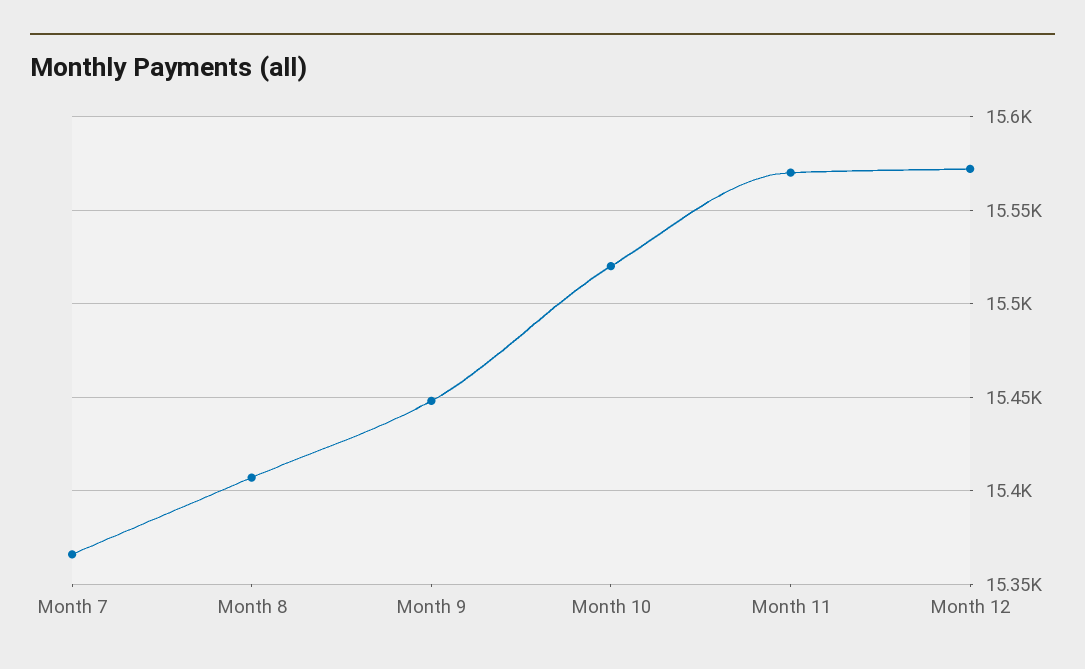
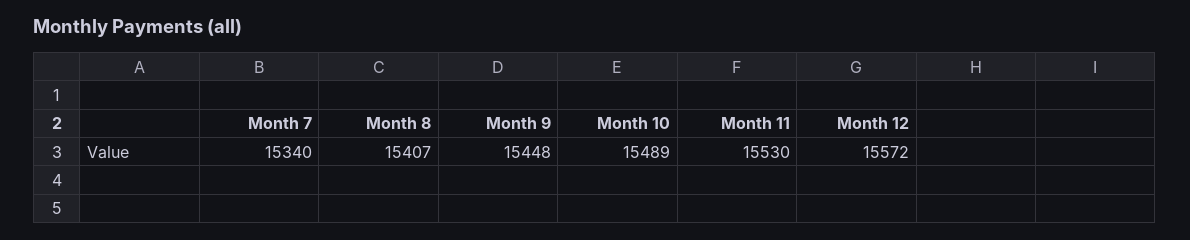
  {
-   "Month 7": 15365,
+   "Month 7": 15340,
    "Month 8": 15407,
    "Month 9": 15448,
-   "Month 10": 15520,
+   "Month 10": 15489,
-   "Month 11": 15570,
+   "Month 11": 15530,
    "Month 12": 15572
  }

